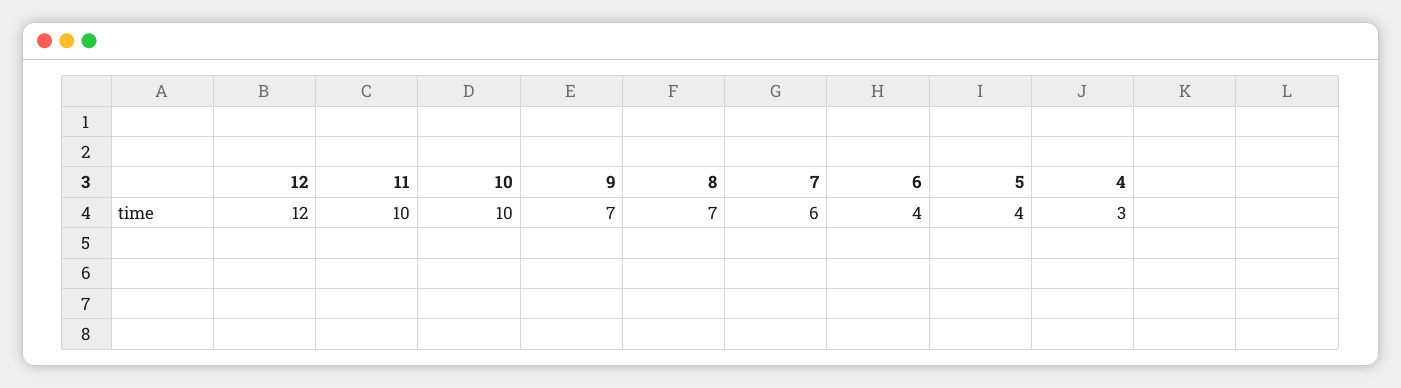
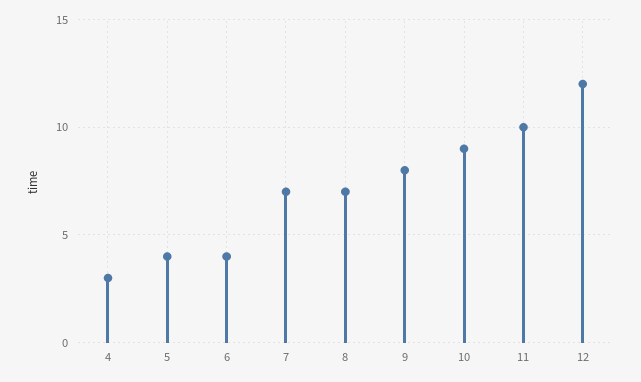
  {
    "12": 12,
    "11": 10,
-   "10": 10,
+   "10": 9,
-   "9": 7,
+   "9": 8,
    "8": 7,
-   "7": 6,
+   "7": 7,
    "6": 4,
    "5": 4,
    "4": 3
  }

